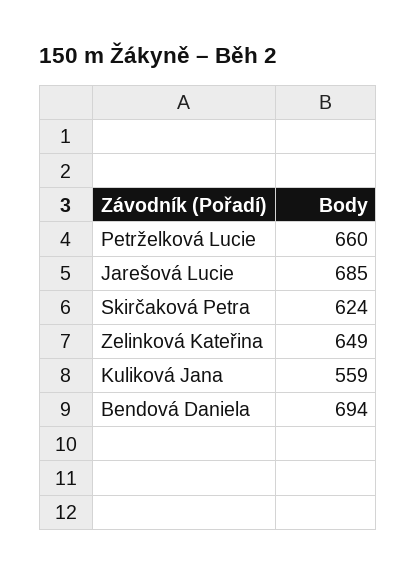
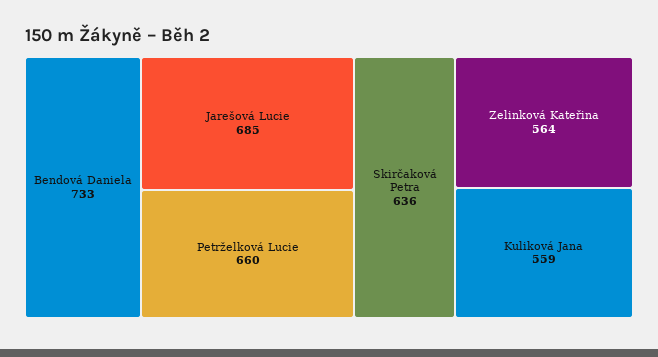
  {
    "Petrželková Lucie": 660,
    "Jarešová Lucie": 685,
-   "Skirčaková Petra": 624,
+   "Skirčaková Petra": 636,
-   "Zelinková Kateřina": 649,
+   "Zelinková Kateřina": 564,
    "Kuliková Jana": 559,
-   "Bendová Daniela": 694
+   "Bendová Daniela": 733
  }

